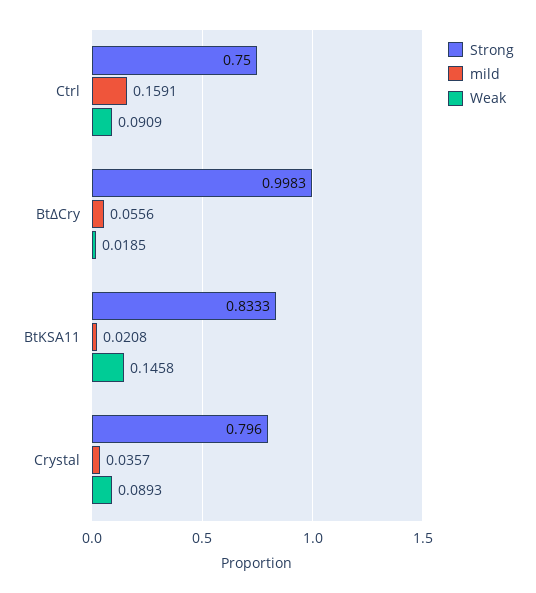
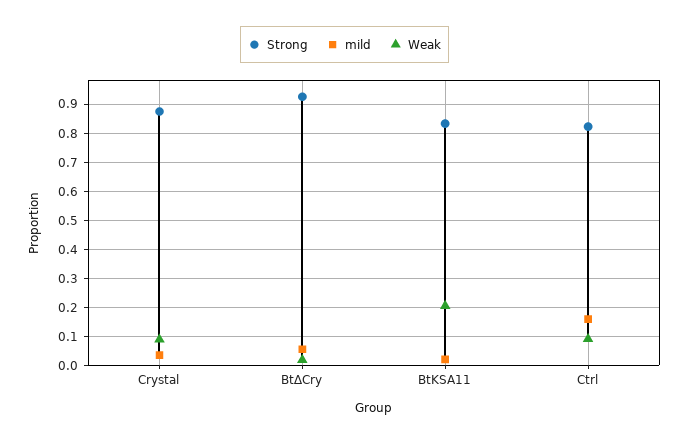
  {
    "Strong": {
-     "Ctrl": 0.75,
+     "Ctrl": 0.825,
-     "Bt∆Cry": 0.9983,
+     "Bt∆Cry": 0.925,
      "BtKSA11": 0.8333,
-     "Crystal": 0.796
+     "Crystal": 0.875
    },
    "mild": {
      "Ctrl": 0.1591,
      "Bt∆Cry": 0.0556,
      "BtKSA11": 0.0208,
      "Crystal": 0.0357
    },
    "Weak": {
      "Ctrl": 0.0909,
      "Bt∆Cry": 0.0185,
-     "BtKSA11": 0.1458,
+     "BtKSA11": 0.2,
      "Crystal": 0.0893
    }
  }

